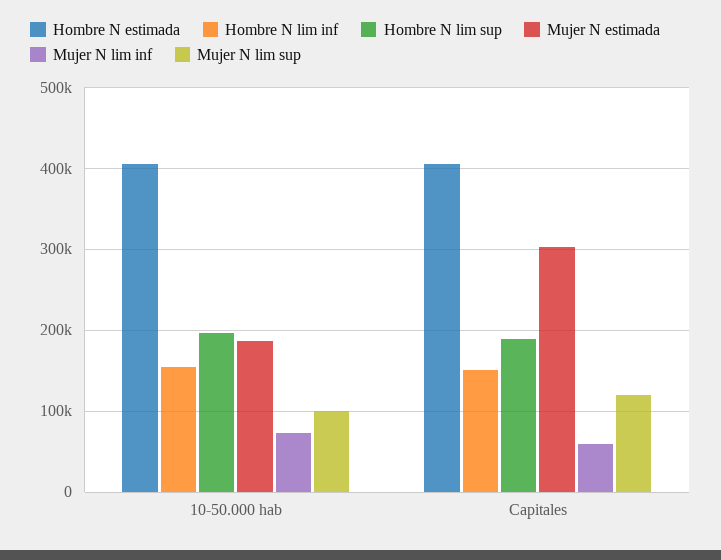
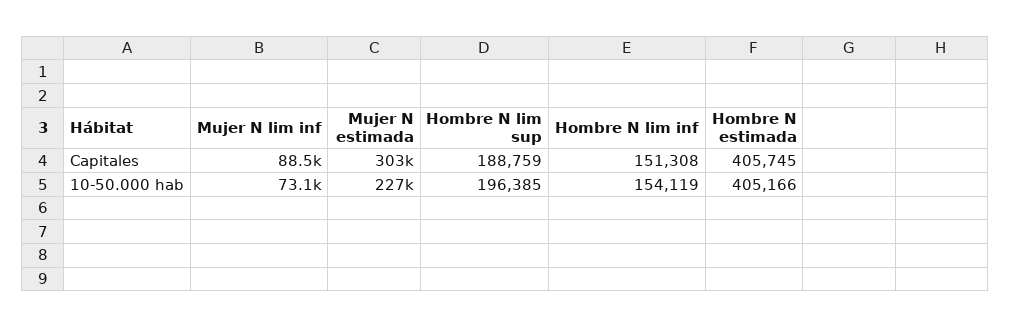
  {
    "Hombre N estimada": {
      "10-50.000 hab": 405166,
      "Capitales": 405745
    },
    "Hombre N lim inf": {
      "10-50.000 hab": 154119,
      "Capitales": 151308
    },
    "Hombre N lim sup": {
      "10-50.000 hab": 196385,
      "Capitales": 188759
    },
    "Mujer N estimada": {
-     "10-50.000 hab": 190000,
+     "10-50.000 hab": 227000,
      "Capitales": 303000
    },
    "Mujer N lim inf": {
      "10-50.000 hab": 73100,
-     "Capitales": 60000
+     "Capitales": 88500
-   },
+   }
-   "Mujer N lim sup": {
-     "10-50.000 hab": 100000,
-     "Capitales": 120000
-   }
  }

